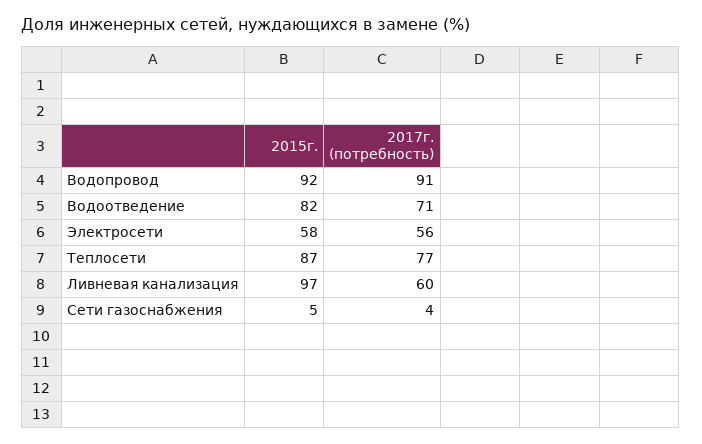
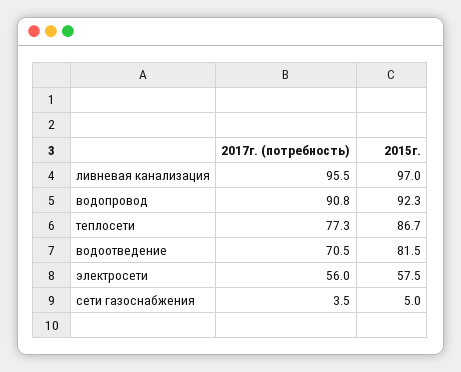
  {
    "2015г.": {
      "Водопровод": 92.3,
      "Водоотведение": 81.5,
      "Электросети": 57.5,
      "Теплосети": 86.7,
      "Ливневая канализация": 97,
      "Сети газоснабжения": 5
    },
    "2017г. (потребность)": {
      "Водопровод": 90.8,
      "Водоотведение": 70.5,
      "Электросети": 56,
      "Теплосети": 77.3,
-     "Ливневая канализация": 60,
+     "Ливневая канализация": 95.5,
      "Сети газоснабжения": 3.5
    }
  }

